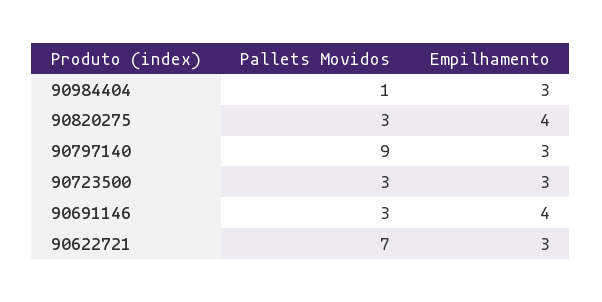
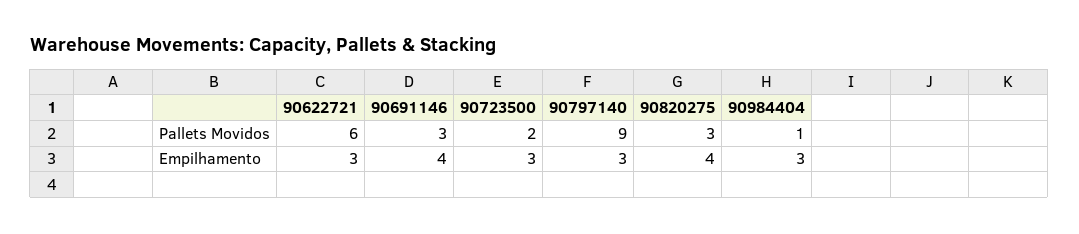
  {
    "Pallets Movidos": {
      "90984404": 1,
      "90820275": 3,
      "90797140": 9,
-     "90723500": 3,
+     "90723500": 2,
      "90691146": 3,
-     "90622721": 7
+     "90622721": 6
    },
    "Empilhamento": {
      "90984404": 3,
      "90820275": 4,
      "90797140": 3,
      "90723500": 3,
      "90691146": 4,
      "90622721": 3
    }
  }

